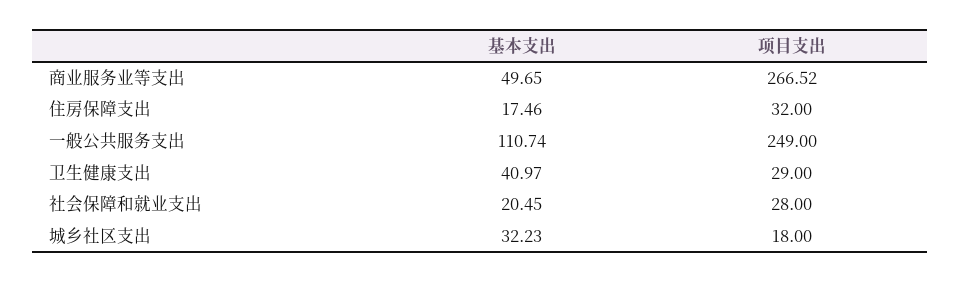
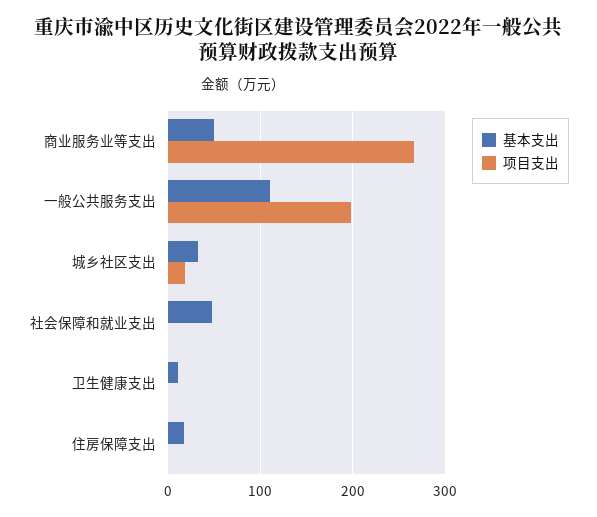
  {
    "基本支出": {
      "商业服务业等支出": 49.65,
      "住房保障支出": 17.46,
      "一般公共服务支出": 110.74,
-     "卫生健康支出": 40.97,
+     "卫生健康支出": 10,
-     "社会保障和就业支出": 20.45,
+     "社会保障和就业支出": 50,
      "城乡社区支出": 32.23
    },
    "项目支出": {
      "商业服务业等支出": 266.52,
-     "住房保障支出": 32,
+     "住房保障支出": 0,
-     "一般公共服务支出": 249,
+     "一般公共服务支出": 200,
-     "卫生健康支出": 29,
+     "卫生健康支出": 0,
-     "社会保障和就业支出": 28,
+     "社会保障和就业支出": 0,
      "城乡社区支出": 18
    }
  }

